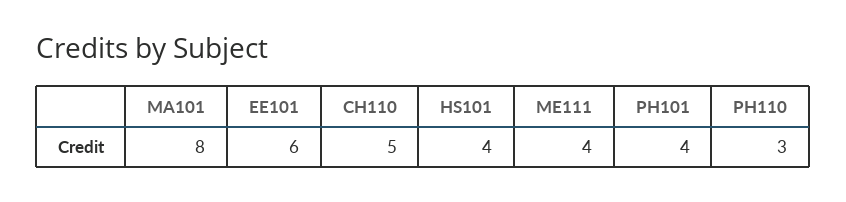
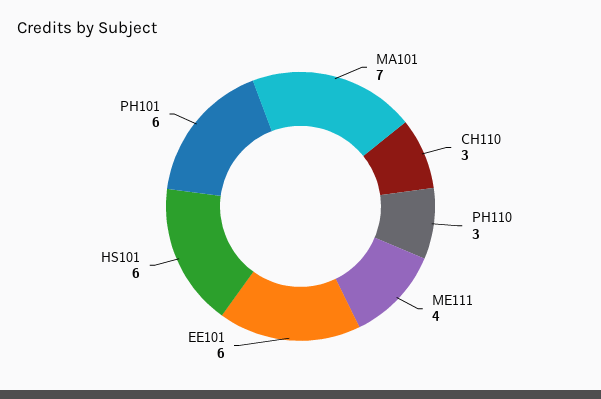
  {
-   "MA101": 8,
+   "MA101": 7,
    "EE101": 6,
-   "CH110": 5,
+   "CH110": 3,
-   "HS101": 4,
+   "HS101": 6,
    "ME111": 4,
-   "PH101": 4,
+   "PH101": 6,
    "PH110": 3
  }

